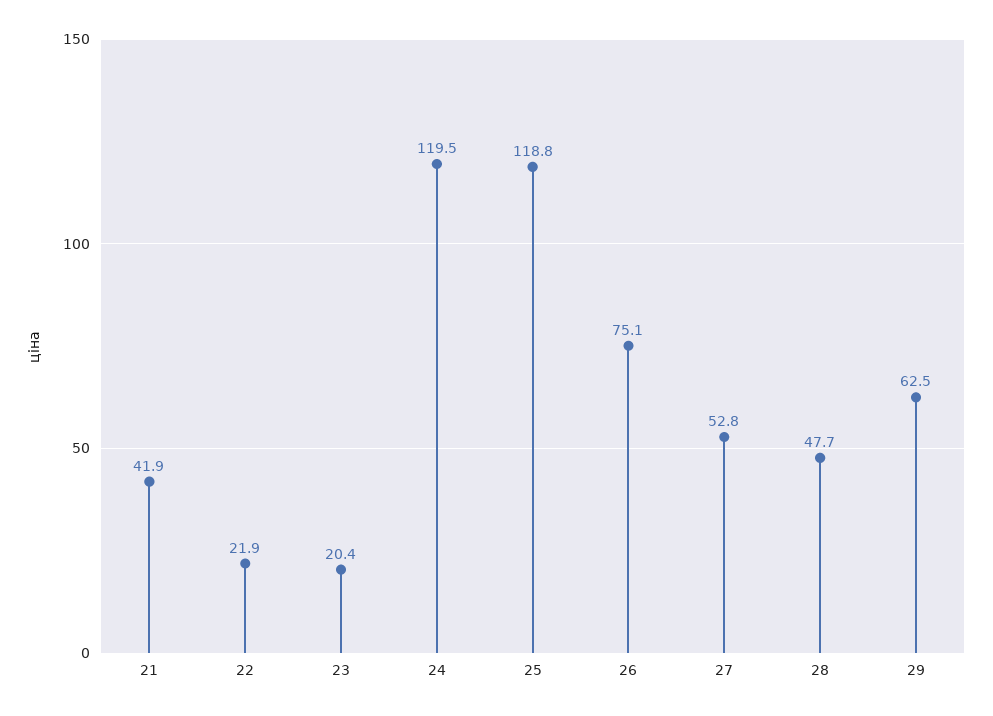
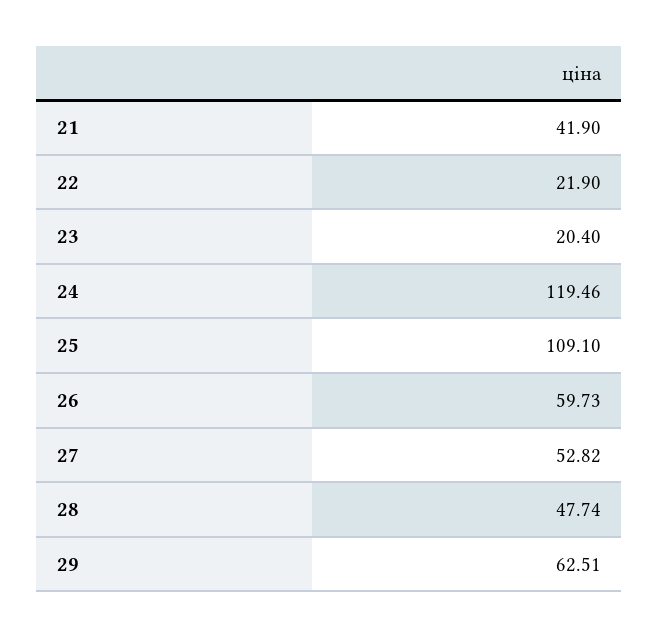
  {
    "21": 41.9,
    "22": 21.9,
    "23": 20.4,
    "24": 119.46,
-   "25": 118.8,
+   "25": 109.1,
-   "26": 75.1,
+   "26": 59.73,
    "27": 52.82,
    "28": 47.74,
    "29": 62.51
  }

